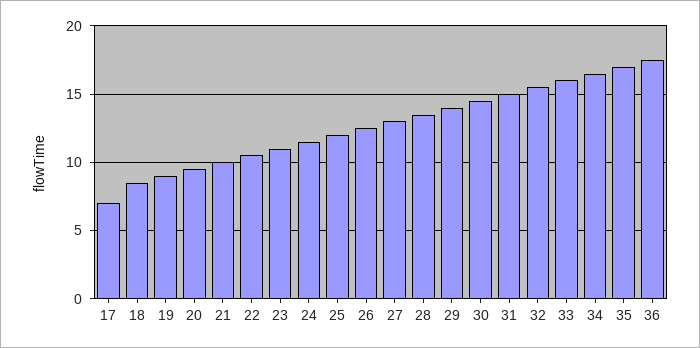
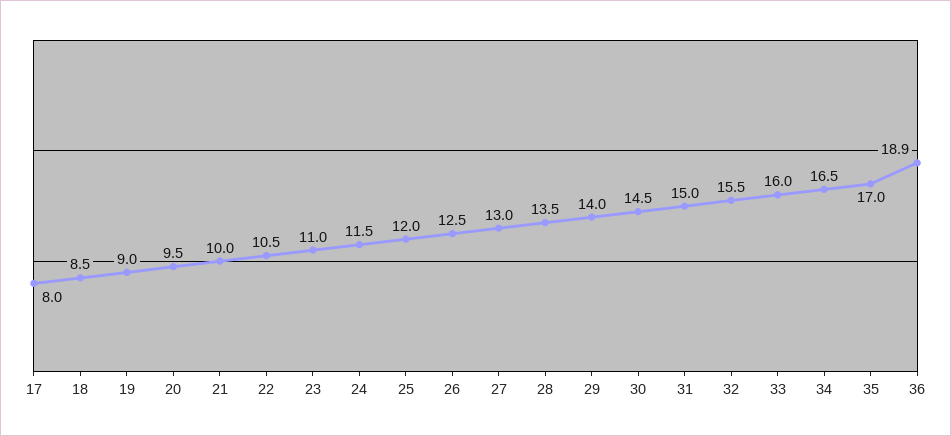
  {
-   "17": 7,
+   "17": 8,
    "18": 8.5,
    "19": 9,
    "20": 9.5,
    "21": 10,
    "22": 10.5,
    "23": 11,
    "24": 11.5,
    "25": 12,
    "26": 12.5,
    "27": 13,
    "28": 13.5,
    "29": 14,
    "30": 14.5,
    "31": 15,
    "32": 15.5,
    "33": 16,
    "34": 16.5,
    "35": 17,
-   "36": 17.5
+   "36": 18.9
  }

